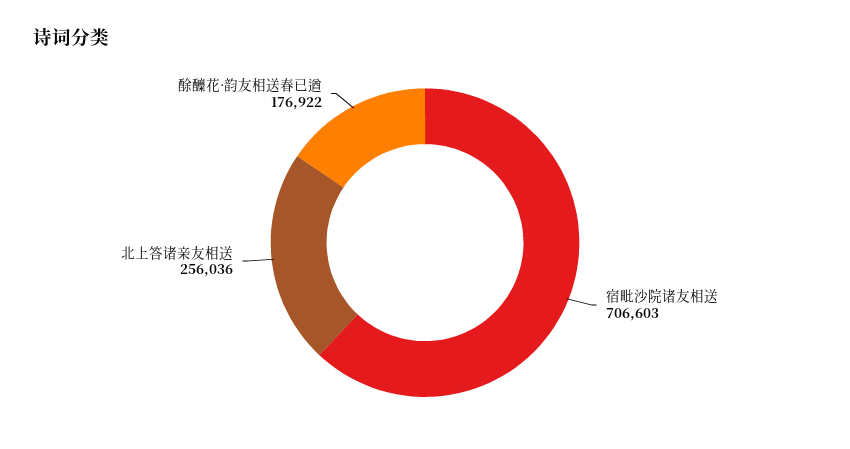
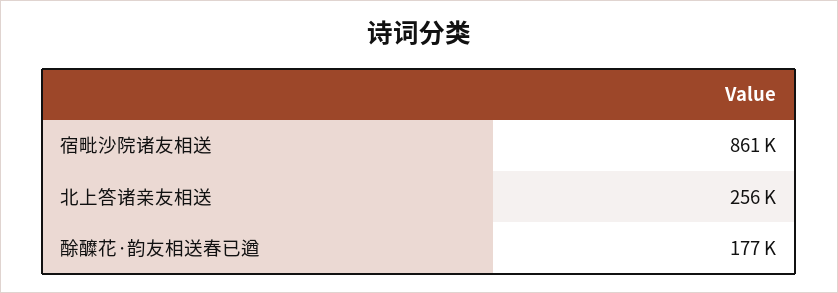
  {
-   "宿毗沙院诸友相送": 706603,
+   "宿毗沙院诸友相送": 861000,
    "北上答诸亲友相送": 256036,
    "酴醾花·韵友相送春已遒": 176922
  }

